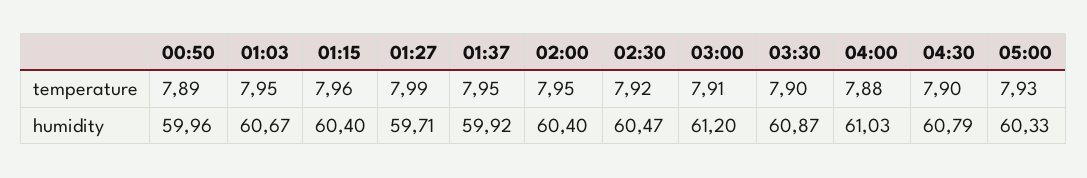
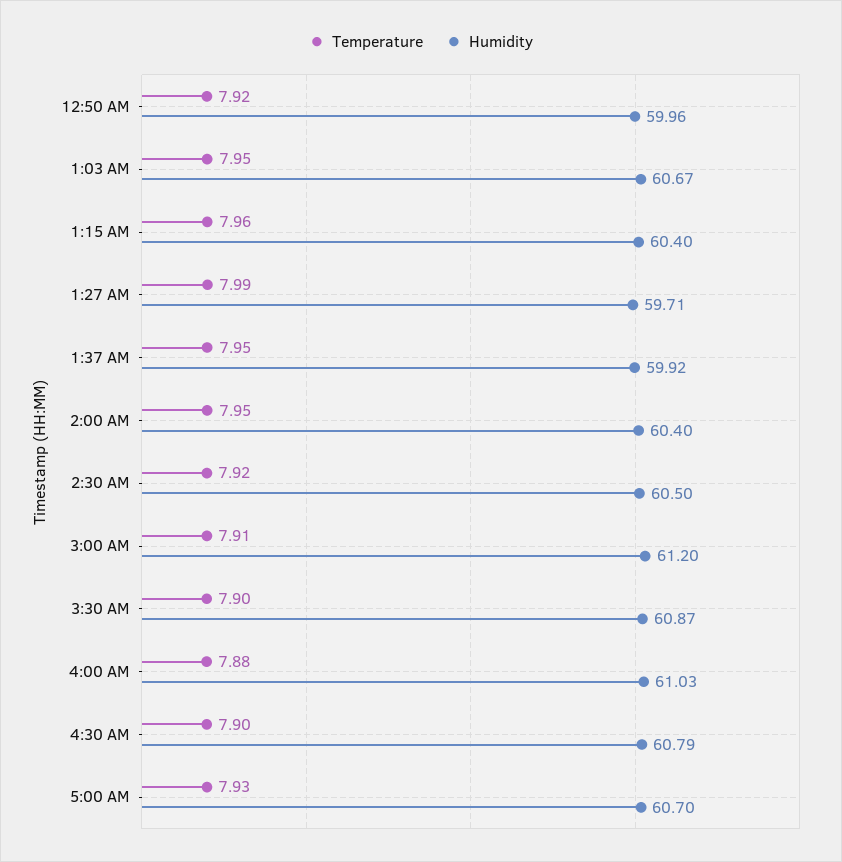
  {
    "temperature": {
-     "00:50": 7.89,
+     "00:50": 7.92,
      "01:03": 7.95,
      "01:15": 7.96,
      "01:27": 7.99,
      "01:37": 7.95,
      "02:00": 7.95,
      "02:30": 7.92,
      "03:00": 7.91,
      "03:30": 7.9,
      "04:00": 7.88,
      "04:30": 7.9,
      "05:00": 7.93
    },
    "humidity": {
      "00:50": 59.96,
      "01:03": 60.67,
      "01:15": 60.4,
      "01:27": 59.71,
      "01:37": 59.92,
      "02:00": 60.4,
-     "02:30": 60.47,
+     "02:30": 60.5,
      "03:00": 61.2,
      "03:30": 60.87,
      "04:00": 61.03,
      "04:30": 60.79,
-     "05:00": 60.33
+     "05:00": 60.7
    }
  }

